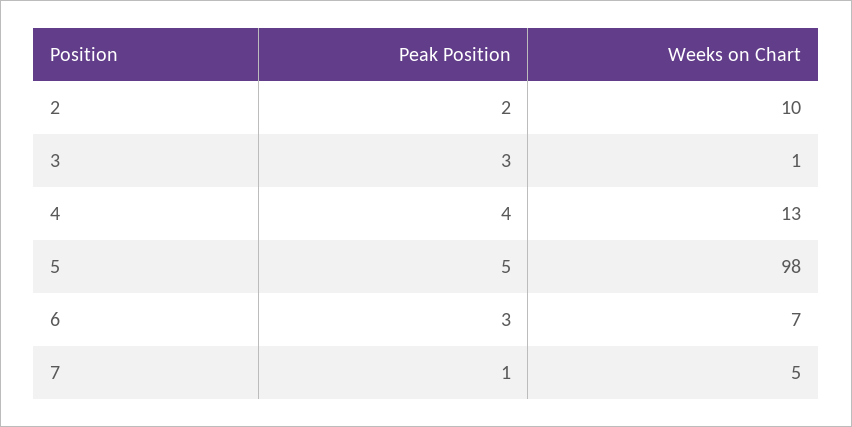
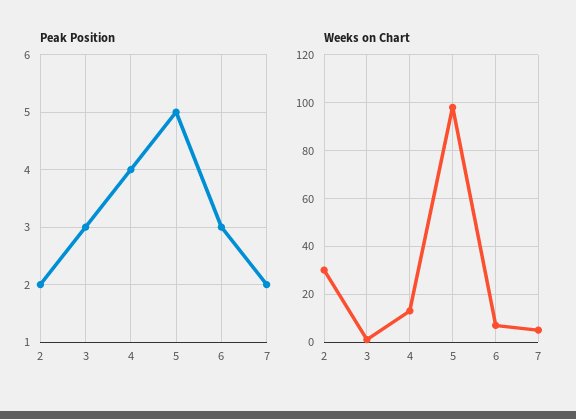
  {
    "Peak Position": {
      "2": 2,
      "3": 3,
      "4": 4,
      "5": 5,
      "6": 3,
-     "7": 1
+     "7": 2
    },
    "Weeks on Chart": {
-     "2": 10,
+     "2": 30,
      "3": 1,
      "4": 13,
      "5": 98,
      "6": 7,
      "7": 5
    }
  }

